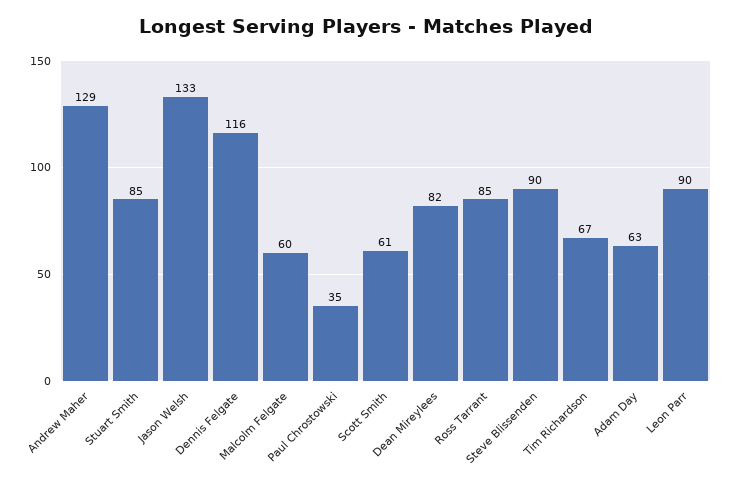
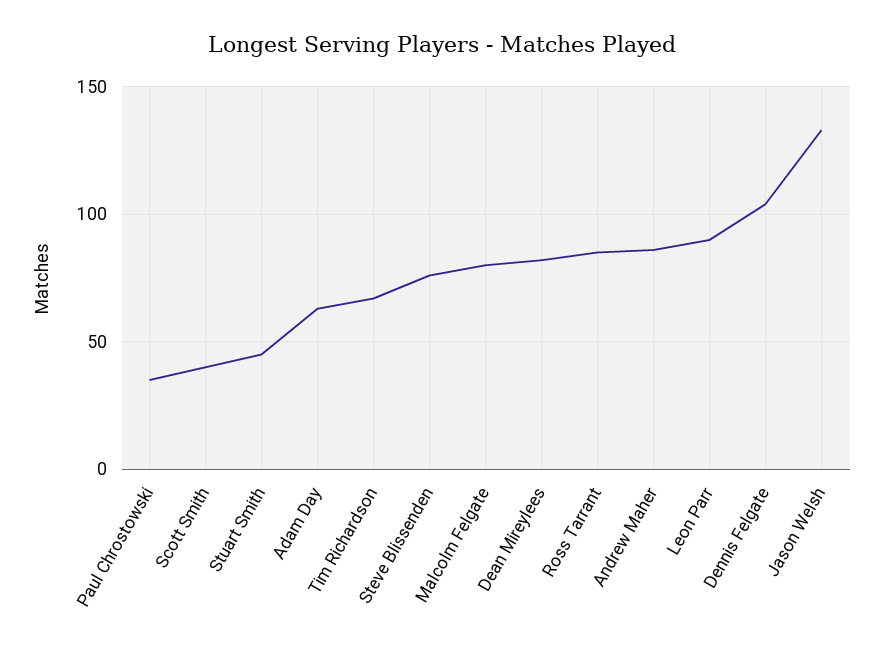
  {
-   "Andrew Maher": 129,
+   "Andrew Maher": 85,
-   "Stuart Smith": 85,
+   "Stuart Smith": 45,
    "Jason Welsh": 133,
-   "Dennis Felgate": 116,
+   "Dennis Felgate": 105,
-   "Malcolm Felgate": 60,
+   "Malcolm Felgate": 80,
    "Paul Chrostowski": 35,
-   "Scott Smith": 61,
+   "Scott Smith": 40,
    "Dean Mireylees": 82,
    "Ross Tarrant": 85,
-   "Steve Blissenden": 90,
+   "Steve Blissenden": 75,
    "Tim Richardson": 67,
    "Adam Day": 63,
    "Leon Parr": 90
  }

